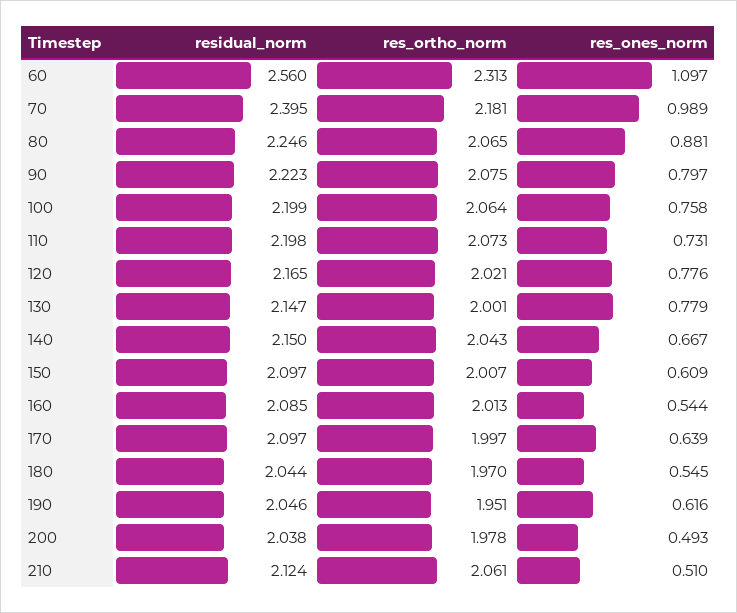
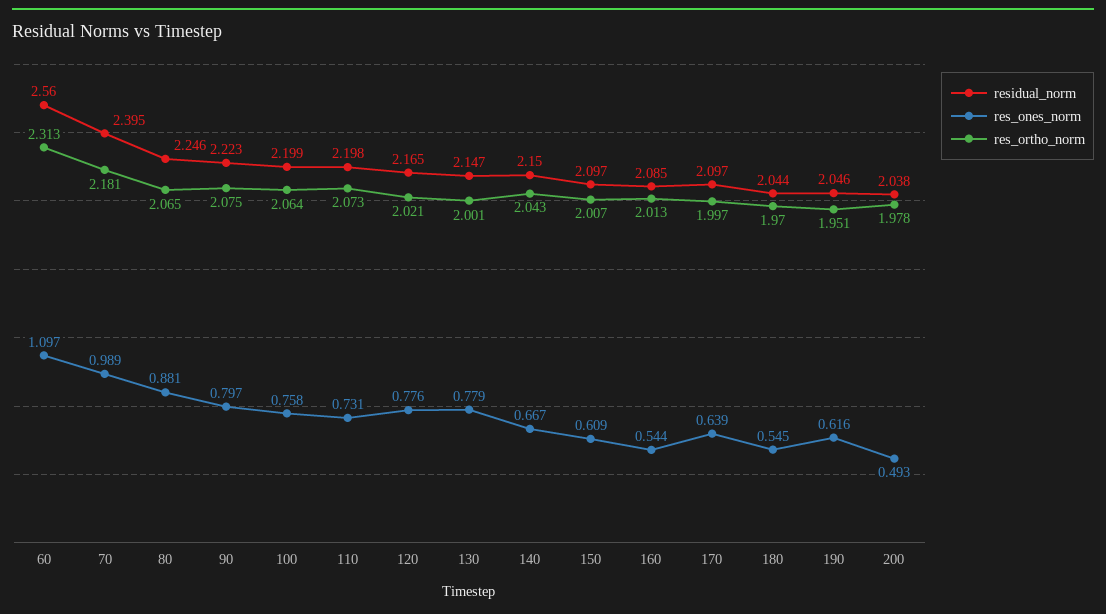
  {
    "residual_norm": {
      "60": 2.56,
      "70": 2.395,
      "80": 2.246,
      "90": 2.223,
      "100": 2.199,
      "110": 2.198,
      "120": 2.165,
      "130": 2.147,
      "140": 2.15,
      "150": 2.097,
      "160": 2.085,
      "170": 2.097,
      "180": 2.044,
      "190": 2.046,
-     "200": 2.038,
+     "200": 2.038
-     "210": 2.124
    },
    "res_ortho_norm": {
      "60": 2.313,
      "70": 2.181,
      "80": 2.065,
      "90": 2.075,
      "100": 2.064,
      "110": 2.073,
      "120": 2.021,
      "130": 2.001,
      "140": 2.043,
      "150": 2.007,
      "160": 2.013,
      "170": 1.997,
      "180": 1.97,
      "190": 1.951,
-     "200": 1.978,
+     "200": 1.978
-     "210": 2.061
    },
    "res_ones_norm": {
      "60": 1.097,
      "70": 0.989,
      "80": 0.881,
      "90": 0.797,
      "100": 0.758,
      "110": 0.731,
      "120": 0.776,
      "130": 0.779,
      "140": 0.667,
      "150": 0.609,
      "160": 0.544,
      "170": 0.639,
      "180": 0.545,
      "190": 0.616,
-     "200": 0.493,
+     "200": 0.493
-     "210": 0.51
    }
  }

